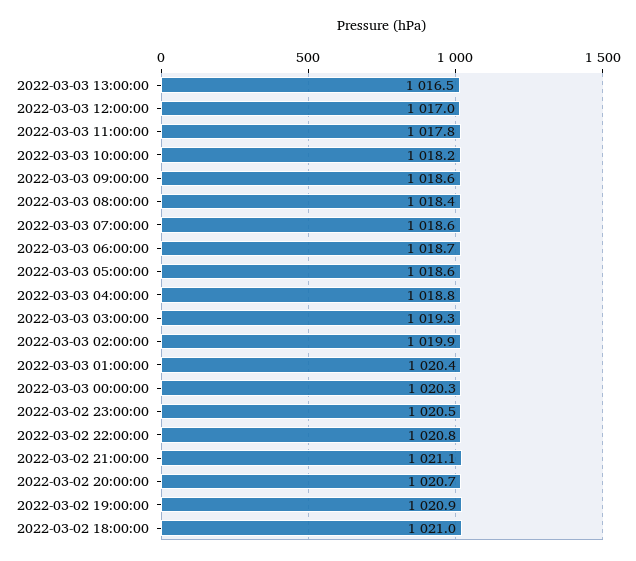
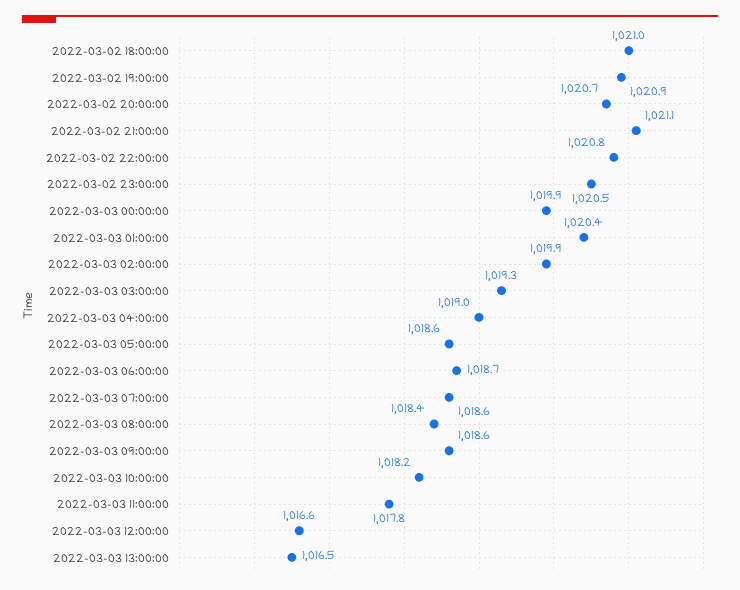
  {
    "2022-03-03 13:00:00": 1016.5,
-   "2022-03-03 12:00:00": 1017,
+   "2022-03-03 12:00:00": 1016.6,
    "2022-03-03 11:00:00": 1017.8,
    "2022-03-03 10:00:00": 1018.2,
    "2022-03-03 09:00:00": 1018.6,
    "2022-03-03 08:00:00": 1018.4,
    "2022-03-03 07:00:00": 1018.6,
    "2022-03-03 06:00:00": 1018.7,
    "2022-03-03 05:00:00": 1018.6,
-   "2022-03-03 04:00:00": 1018.8,
+   "2022-03-03 04:00:00": 1019,
    "2022-03-03 03:00:00": 1019.3,
    "2022-03-03 02:00:00": 1019.9,
    "2022-03-03 01:00:00": 1020.4,
-   "2022-03-03 00:00:00": 1020.3,
+   "2022-03-03 00:00:00": 1019.9,
    "2022-03-02 23:00:00": 1020.5,
    "2022-03-02 22:00:00": 1020.8,
    "2022-03-02 21:00:00": 1021.1,
    "2022-03-02 20:00:00": 1020.7,
    "2022-03-02 19:00:00": 1020.9,
    "2022-03-02 18:00:00": 1021
  }

